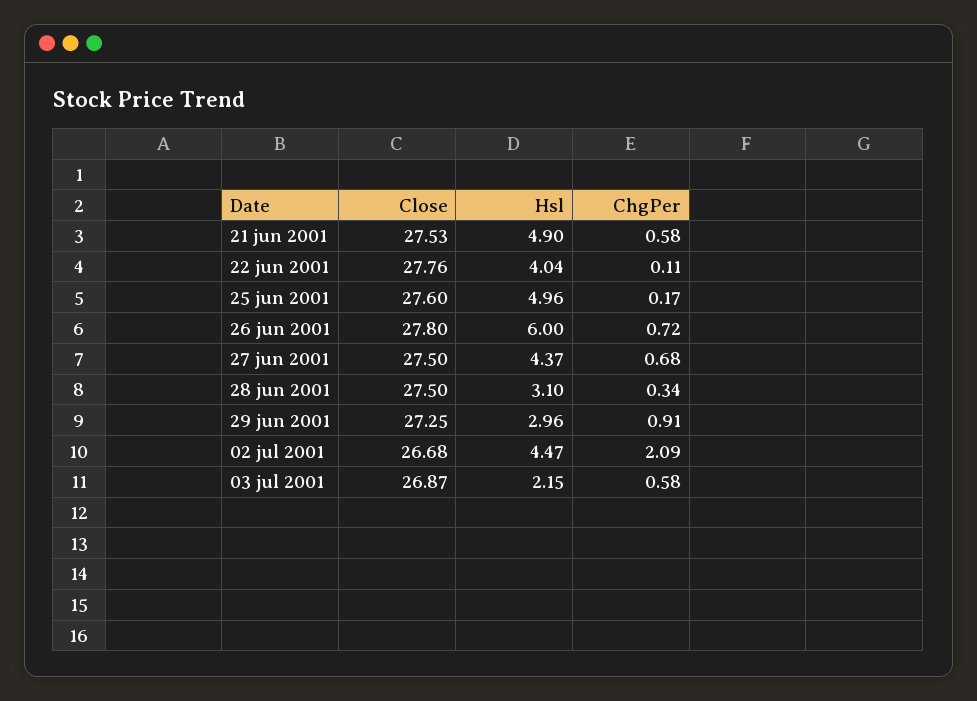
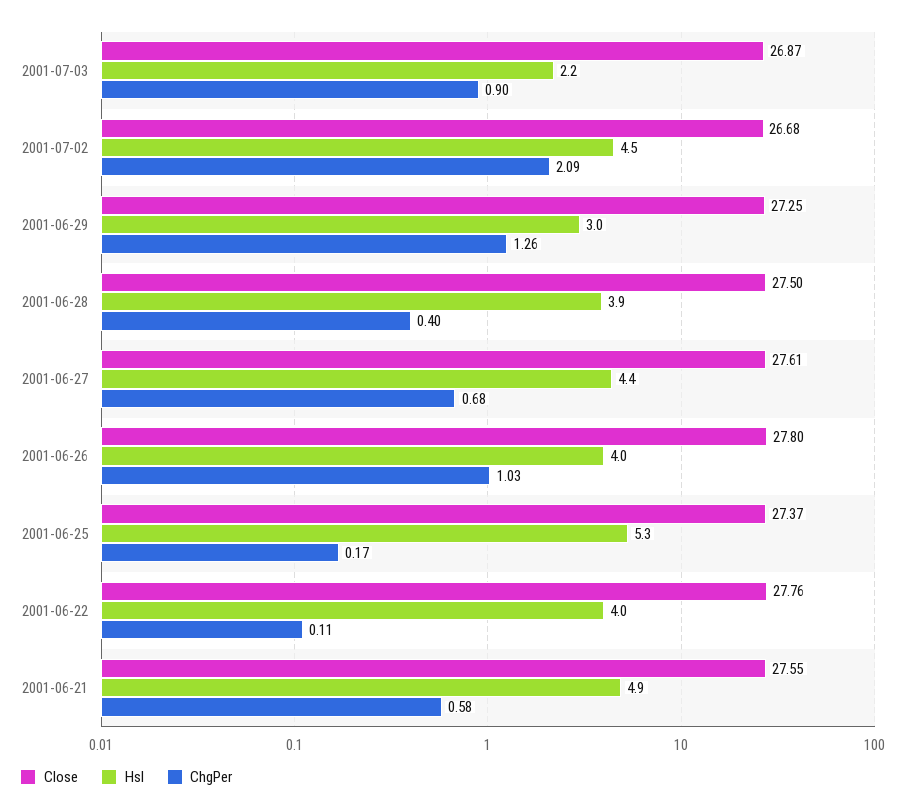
  {
    "Close": {
-     "21 jun 2001": 27.53,
+     "21 jun 2001": 27.55,
      "22 jun 2001": 27.76,
-     "25 jun 2001": 27.6,
+     "25 jun 2001": 27.37,
      "26 jun 2001": 27.8,
-     "27 jun 2001": 27.5,
+     "27 jun 2001": 27.61,
      "28 jun 2001": 27.5,
      "29 jun 2001": 27.25,
      "02 jul 2001": 26.68,
      "03 jul 2001": 26.87
    },
    "Hsl": {
      "21 jun 2001": 4.9,
      "22 jun 2001": 4.04,
-     "25 jun 2001": 4.96,
+     "25 jun 2001": 5.3,
-     "26 jun 2001": 6,
+     "26 jun 2001": 4,
      "27 jun 2001": 4.37,
-     "28 jun 2001": 3.1,
+     "28 jun 2001": 3.9,
      "29 jun 2001": 2.96,
      "02 jul 2001": 4.47,
      "03 jul 2001": 2.15
    },
    "ChgPer": {
      "21 jun 2001": 0.58,
      "22 jun 2001": 0.11,
      "25 jun 2001": 0.17,
-     "26 jun 2001": 0.72,
+     "26 jun 2001": 1.03,
      "27 jun 2001": 0.68,
-     "28 jun 2001": 0.34,
+     "28 jun 2001": 0.4,
-     "29 jun 2001": 0.91,
+     "29 jun 2001": 1.26,
      "02 jul 2001": 2.09,
-     "03 jul 2001": 0.58
+     "03 jul 2001": 0.9
    }
  }

